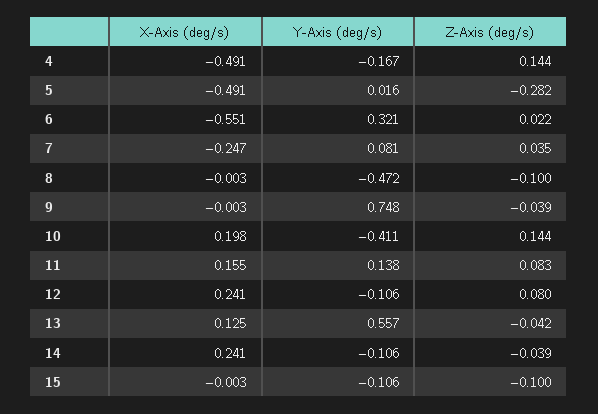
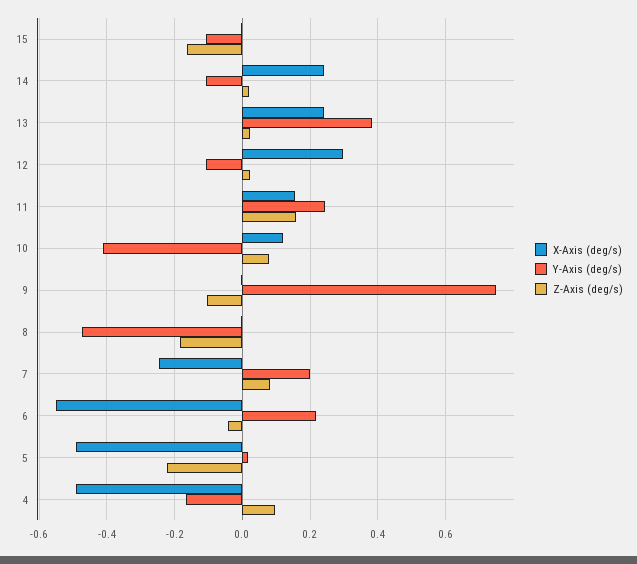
  {
    "X-Axis (deg/s)": {
      "4": -0.491,
      "5": -0.491,
      "6": -0.551,
      "7": -0.247,
      "8": -0.003,
      "9": -0.003,
-     "10": 0.198,
+     "10": 0.12,
      "11": 0.155,
-     "12": 0.241,
+     "12": 0.3,
-     "13": 0.125,
+     "13": 0.24,
      "14": 0.241,
      "15": -0.003
    },
    "Y-Axis (deg/s)": {
      "4": -0.167,
      "5": 0.016,
-     "6": 0.321,
+     "6": 0.22,
-     "7": 0.081,
+     "7": 0.2,
      "8": -0.472,
      "9": 0.748,
      "10": -0.411,
-     "11": 0.138,
+     "11": 0.24,
      "12": -0.106,
-     "13": 0.557,
+     "13": 0.38,
      "14": -0.106,
      "15": -0.106
    },
    "Z-Axis (deg/s)": {
-     "4": 0.144,
+     "4": 0.1,
-     "5": -0.282,
+     "5": -0.22,
-     "6": 0.022,
+     "6": -0.04,
-     "7": 0.035,
+     "7": 0.08,
-     "8": -0.1,
+     "8": -0.18,
-     "9": -0.039,
+     "9": -0.1,
-     "10": 0.144,
+     "10": 0.08,
-     "11": 0.083,
+     "11": 0.16,
-     "12": 0.08,
+     "12": 0.02,
-     "13": -0.042,
+     "13": 0.02,
-     "14": -0.039,
+     "14": 0.02,
-     "15": -0.1
+     "15": -0.16
    }
  }

